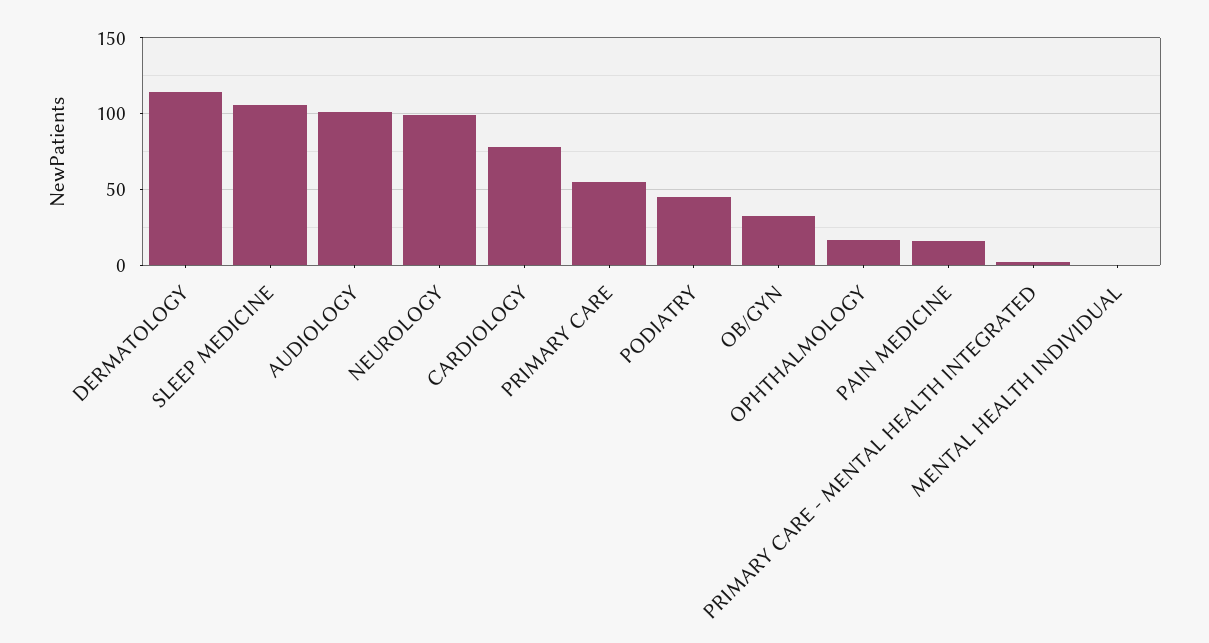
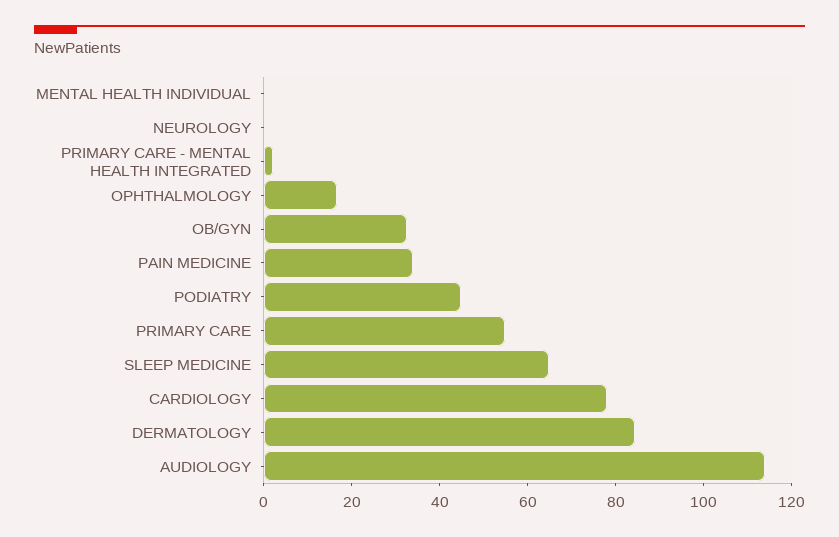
  {
-   "DERMATOLOGY": 115,
+   "DERMATOLOGY": 85,
-   "SLEEP MEDICINE": 105,
+   "SLEEP MEDICINE": 65,
-   "AUDIOLOGY": 100,
+   "AUDIOLOGY": 115,
-   "NEUROLOGY": 100,
+   "NEUROLOGY": 0,
    "CARDIOLOGY": 80,
    "PRIMARY CARE": 55,
    "PODIATRY": 45,
    "OB/GYN": 35,
    "OPHTHALMOLOGY": 15,
-   "PAIN MEDICINE": 15,
+   "PAIN MEDICINE": 35,
    "PRIMARY CARE - MENTAL HEALTH INTEGRATED": 0,
    "MENTAL HEALTH INDIVIDUAL": 0
  }

